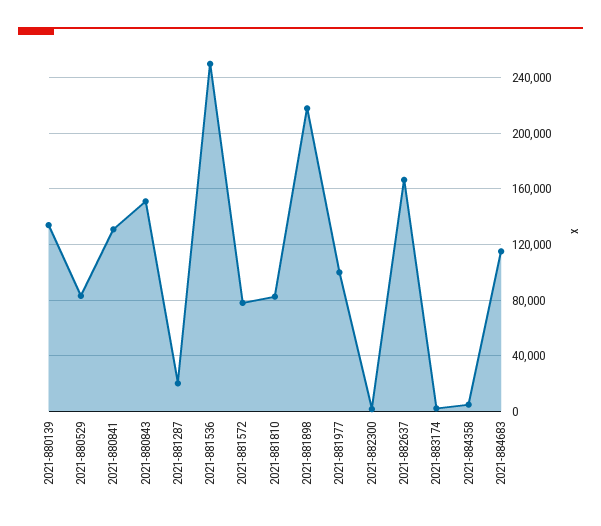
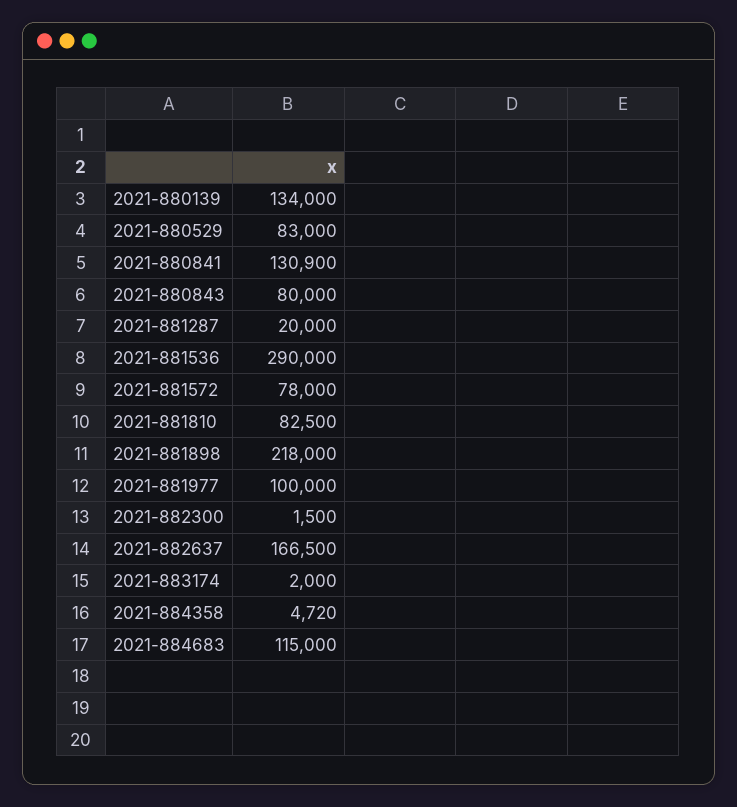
  {
    "2021-880139": 134000,
    "2021-880529": 83000,
    "2021-880841": 130900,
-   "2021-880843": 150000,
+   "2021-880843": 80000,
    "2021-881287": 20000,
-   "2021-881536": 250000,
+   "2021-881536": 290000,
    "2021-881572": 78000,
    "2021-881810": 82500,
    "2021-881898": 218000,
    "2021-881977": 100000,
    "2021-882300": 1500,
    "2021-882637": 166500,
    "2021-883174": 2000,
    "2021-884358": 4720,
    "2021-884683": 115000
  }

